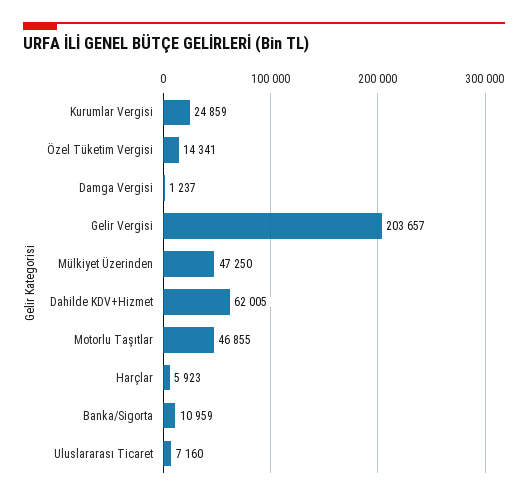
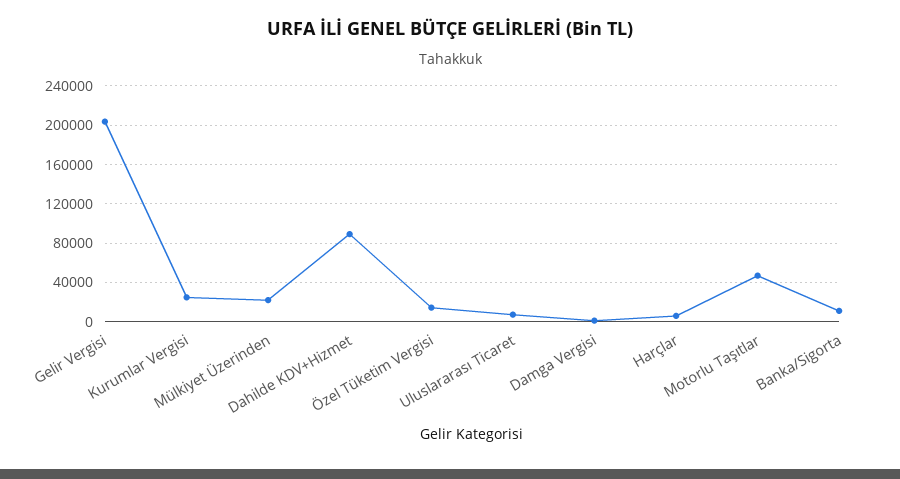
  {
    "Kurumlar Vergisi": 24859,
    "Özel Tüketim Vergisi": 14341,
    "Damga Vergisi": 1237,
    "Gelir Vergisi": 203657,
-   "Mülkiyet Üzerinden": 47250,
+   "Mülkiyet Üzerinden": 20000,
-   "Dahilde KDV+Hizmet": 62005,
+   "Dahilde KDV+Hizmet": 90000,
    "Motorlu Taşıtlar": 46855,
    "Harçlar": 5923,
    "Banka/Sigorta": 10959,
    "Uluslararası Ticaret": 7160
  }

